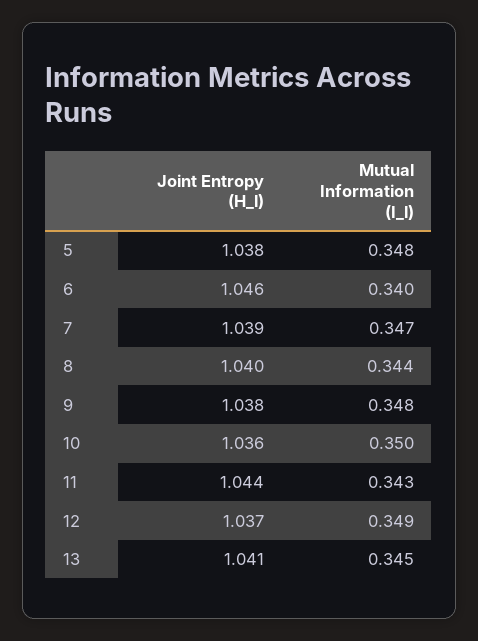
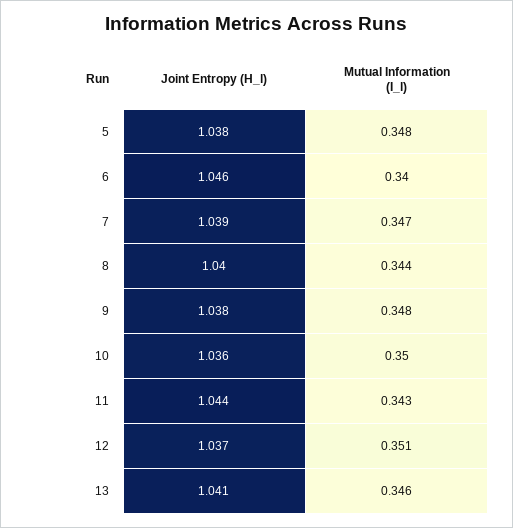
  {
    "Joint Entropy (H_l)": {
      "5": 1.038,
      "6": 1.046,
      "7": 1.039,
      "8": 1.04,
      "9": 1.038,
      "10": 1.036,
      "11": 1.044,
      "12": 1.037,
      "13": 1.041
    },
    "Mutual Information (I_l)": {
      "5": 0.348,
      "6": 0.34,
      "7": 0.347,
      "8": 0.344,
      "9": 0.348,
      "10": 0.35,
      "11": 0.343,
-     "12": 0.349,
+     "12": 0.351,
-     "13": 0.345
+     "13": 0.346
    }
  }

